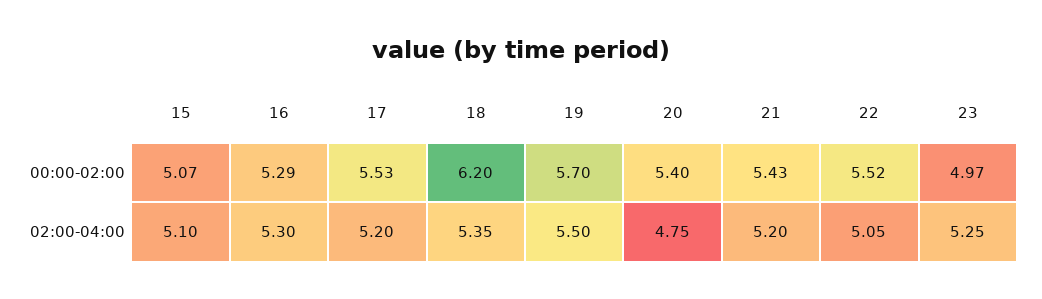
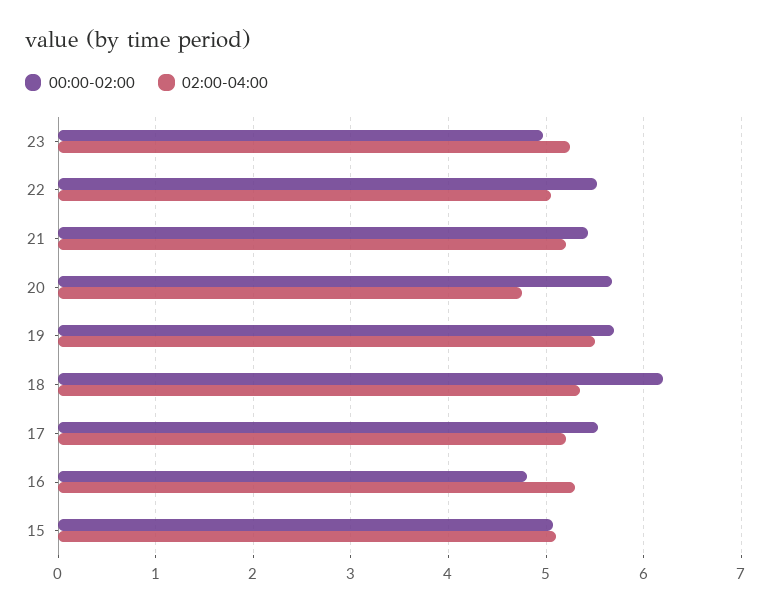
  {
    "00:00-02:00": {
      "15": 5.07,
-     "16": 5.29,
+     "16": 4.8,
      "17": 5.53,
      "18": 6.2,
      "19": 5.7,
-     "20": 5.4,
+     "20": 5.7,
      "21": 5.43,
      "22": 5.52,
      "23": 4.97
    },
    "02:00-04:00": {
      "15": 5.1,
      "16": 5.3,
      "17": 5.2,
      "18": 5.35,
      "19": 5.5,
      "20": 4.75,
      "21": 5.2,
      "22": 5.05,
      "23": 5.25
    }
  }

